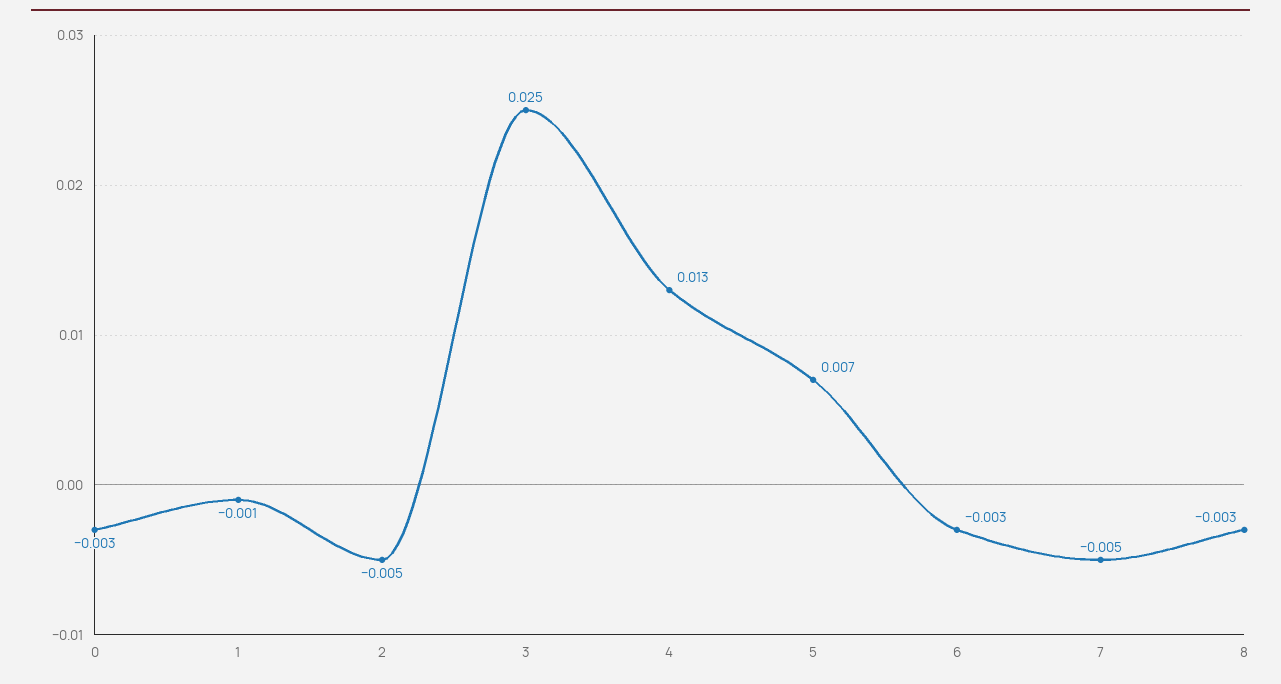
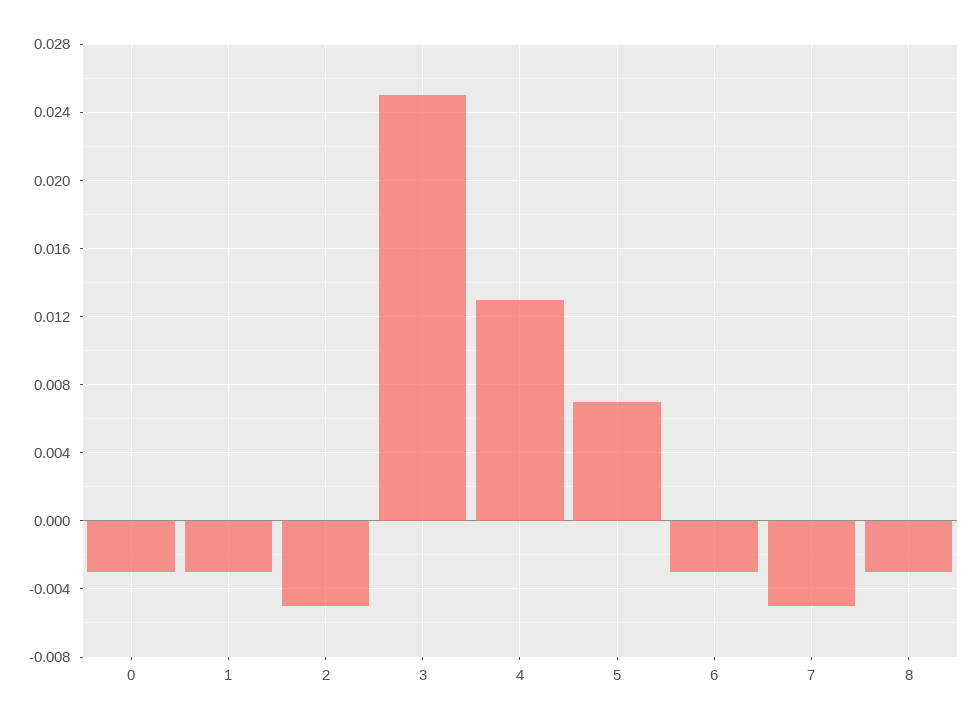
  {
    "0": -0.003,
-   "1": -0.001,
+   "1": -0.003,
    "2": -0.005,
    "3": 0.025,
    "4": 0.013,
    "5": 0.007,
    "6": -0.003,
    "7": -0.005,
    "8": -0.003
  }

